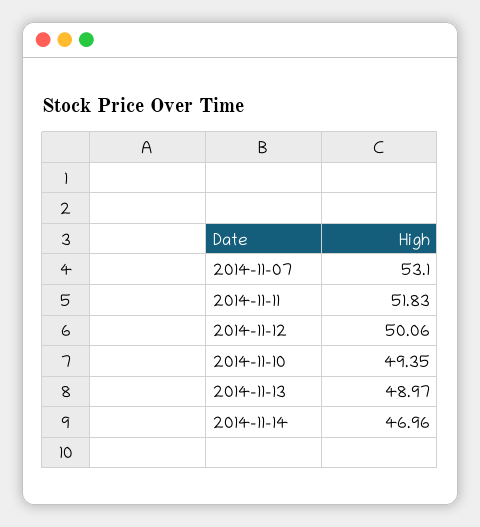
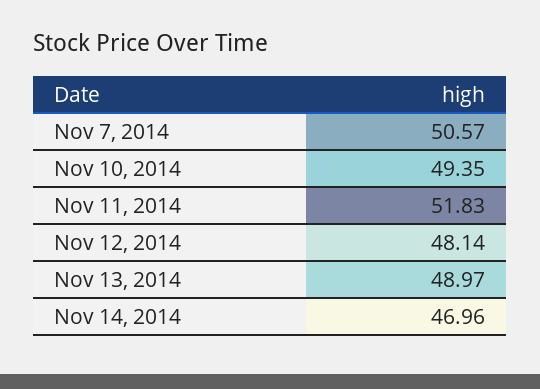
  {
-   "2014-11-07": 53.1,
+   "2014-11-07": 50.57,
    "2014-11-11": 51.83,
-   "2014-11-12": 50.06,
+   "2014-11-12": 48.14,
    "2014-11-10": 49.35,
    "2014-11-13": 48.97,
    "2014-11-14": 46.96
  }

